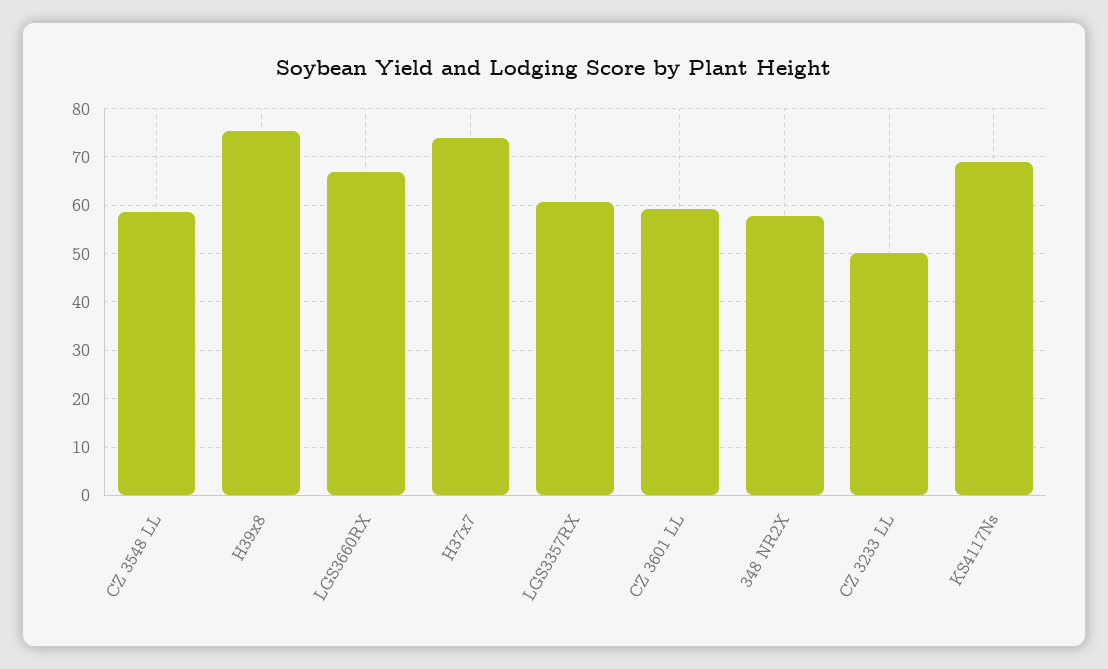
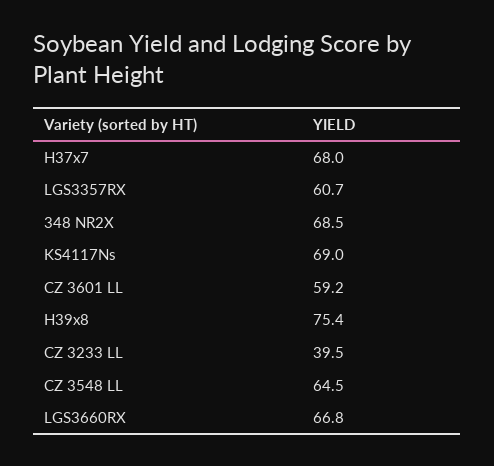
  {
-   "CZ 3548 LL": 58,
+   "CZ 3548 LL": 64.5,
    "H39x8": 75.4,
    "LGS3660RX": 66.8,
-   "H37x7": 74,
+   "H37x7": 68,
    "LGS3357RX": 60.7,
    "CZ 3601 LL": 59.2,
-   "348 NR2X": 58,
+   "348 NR2X": 68.5,
-   "CZ 3233 LL": 50,
+   "CZ 3233 LL": 39.5,
    "KS4117Ns": 69
  }

